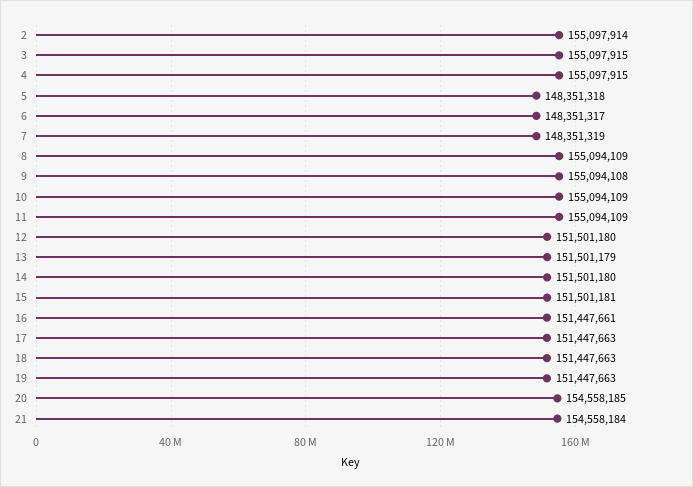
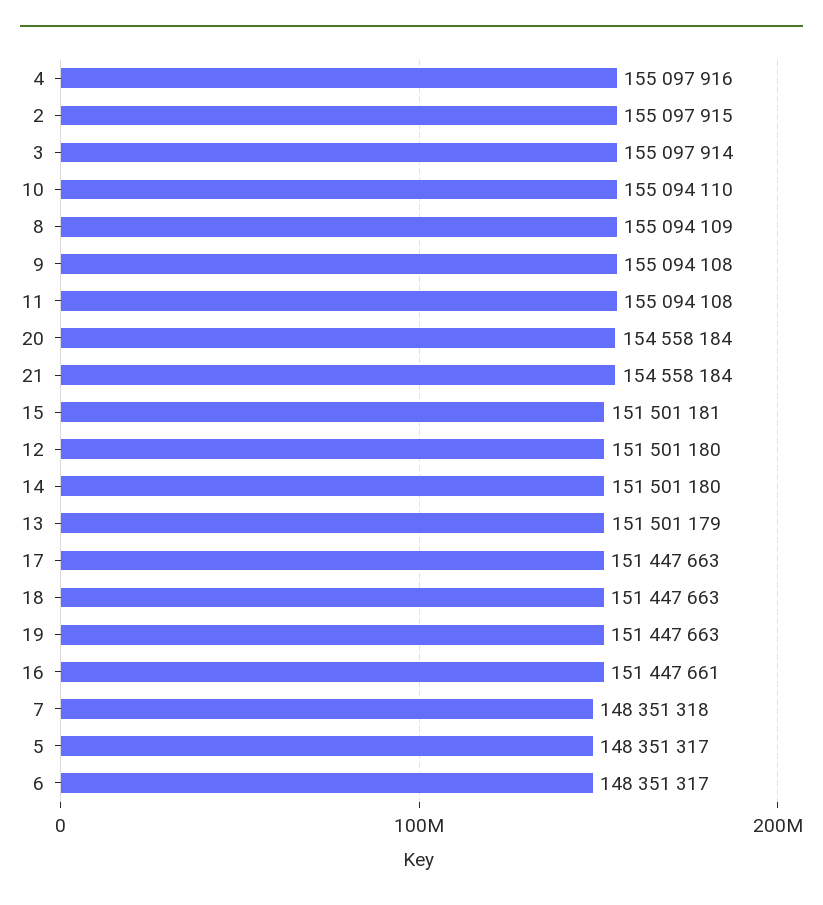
  {
-   "2": 155097914,
+   "2": 155097915,
-   "3": 155097915,
+   "3": 155097914,
-   "4": 155097915,
+   "4": 155097916,
-   "5": 148351318,
+   "5": 148351317,
    "6": 148351317,
-   "7": 148351319,
+   "7": 148351318,
    "8": 155094109,
    "9": 155094108,
-   "10": 155094109,
+   "10": 155094110,
-   "11": 155094109,
+   "11": 155094108,
    "12": 151501180,
    "13": 151501179,
    "14": 151501180,
    "15": 151501181,
    "16": 151447661,
    "17": 151447663,
    "18": 151447663,
    "19": 151447663,
-   "20": 154558185,
+   "20": 154558184,
    "21": 154558184
  }

